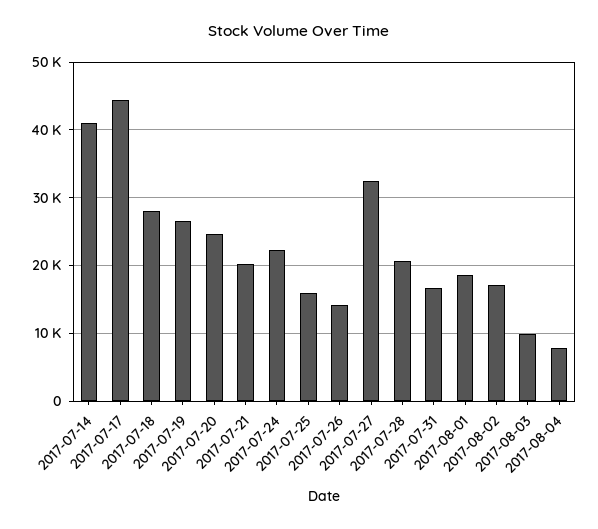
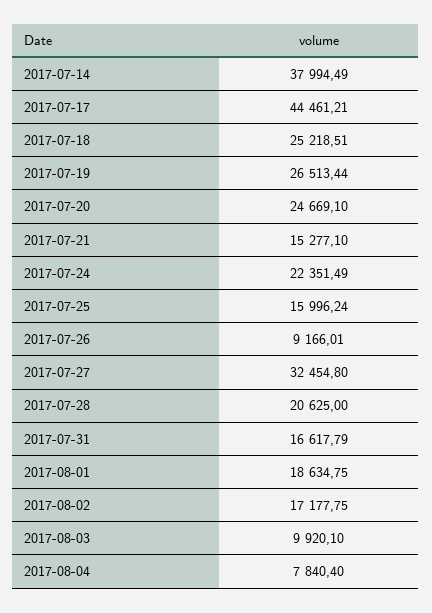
  {
-   "2017-07-14": 41000,
+   "2017-07-14": 37994.49,
    "2017-07-17": 44461.21,
-   "2017-07-18": 28000,
+   "2017-07-18": 25218.51,
    "2017-07-19": 26513.44,
    "2017-07-20": 24669.1,
-   "2017-07-21": 20000,
+   "2017-07-21": 15277.1,
    "2017-07-24": 22351.49,
    "2017-07-25": 15996.24,
-   "2017-07-26": 14000,
+   "2017-07-26": 9166.01,
    "2017-07-27": 32454.8,
    "2017-07-28": 20625,
    "2017-07-31": 16617.79,
    "2017-08-01": 18634.75,
    "2017-08-02": 17177.75,
    "2017-08-03": 9920.1,
    "2017-08-04": 7840.4
  }

